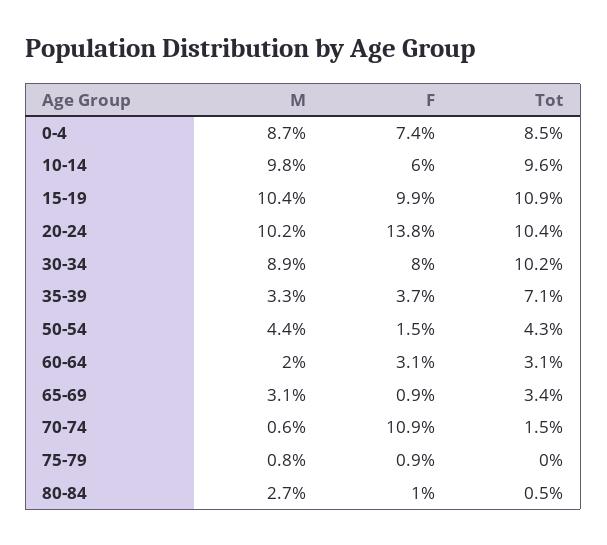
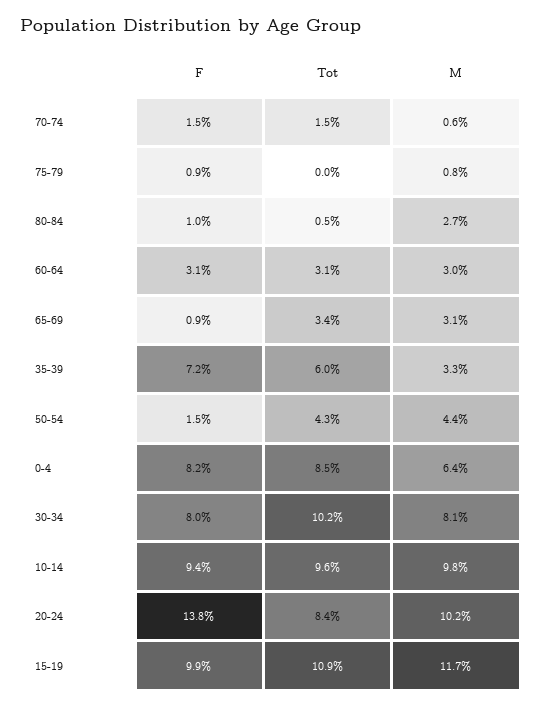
  {
    "M": {
-     "0-4": 8.7,
+     "0-4": 6.4,
      "10-14": 9.8,
-     "15-19": 10.4,
+     "15-19": 11.7,
      "20-24": 10.2,
-     "30-34": 8.9,
+     "30-34": 8.1,
      "35-39": 3.3,
      "50-54": 4.4,
-     "60-64": 2,
+     "60-64": 3,
      "65-69": 3.1,
      "70-74": 0.6,
      "75-79": 0.8,
      "80-84": 2.7
    },
    "F": {
-     "0-4": 7.4,
+     "0-4": 8.2,
-     "10-14": 6,
+     "10-14": 9.4,
      "15-19": 9.9,
      "20-24": 13.8,
      "30-34": 8,
-     "35-39": 3.7,
+     "35-39": 7.2,
      "50-54": 1.5,
      "60-64": 3.1,
      "65-69": 0.9,
-     "70-74": 10.9,
+     "70-74": 1.5,
      "75-79": 0.9,
      "80-84": 1
    },
    "Tot": {
      "0-4": 8.5,
      "10-14": 9.6,
      "15-19": 10.9,
-     "20-24": 10.4,
+     "20-24": 8.4,
      "30-34": 10.2,
-     "35-39": 7.1,
+     "35-39": 6,
      "50-54": 4.3,
      "60-64": 3.1,
      "65-69": 3.4,
      "70-74": 1.5,
      "75-79": 0,
      "80-84": 0.5
    }
  }

